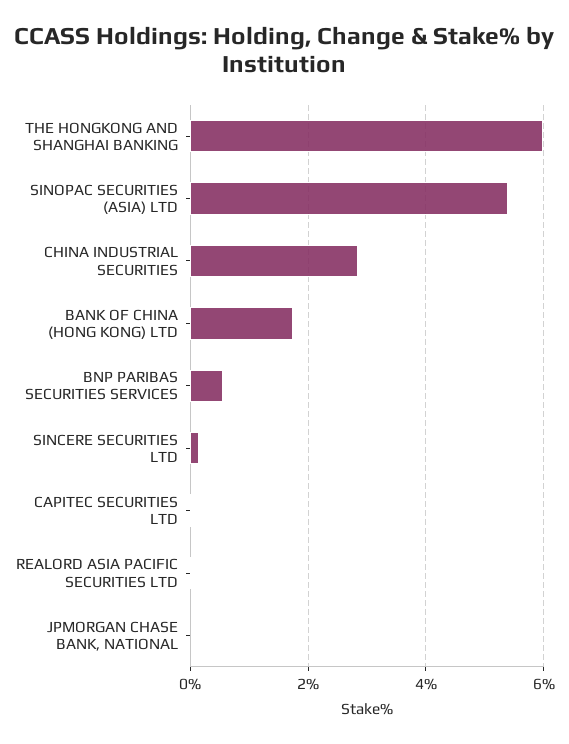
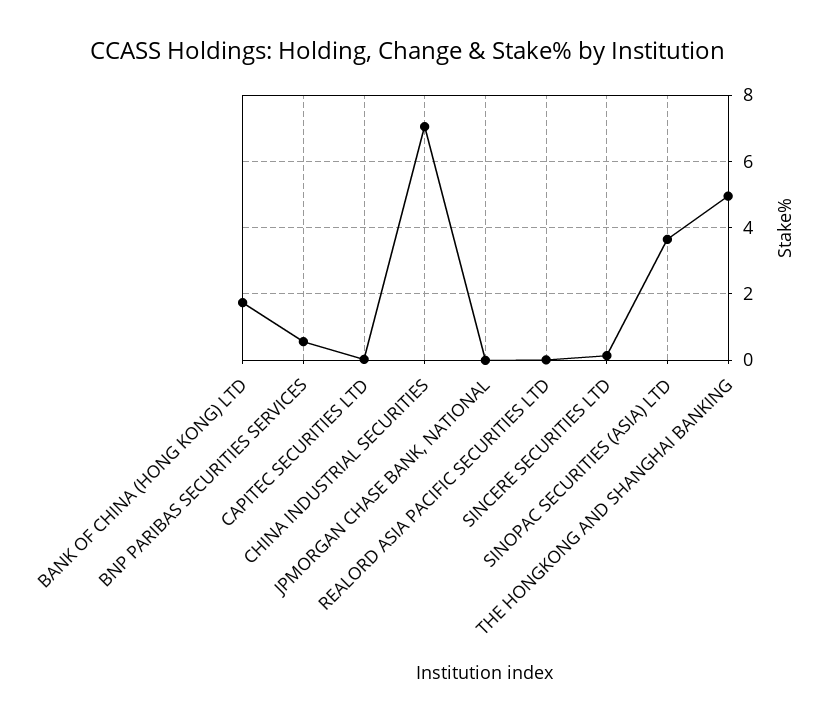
  {
-   "THE HONGKONG AND SHANGHAI BANKING": 6,
+   "THE HONGKONG AND SHANGHAI BANKING": 5,
-   "SINOPAC SECURITIES (ASIA) LTD": 5.4,
+   "SINOPAC SECURITIES (ASIA) LTD": 3.6,
-   "CHINA INDUSTRIAL SECURITIES": 2.8,
+   "CHINA INDUSTRIAL SECURITIES": 7,
    "BANK OF CHINA (HONG KONG) LTD": 1.8,
    "BNP PARIBAS SECURITIES SERVICES": 0.6,
    "SINCERE SECURITIES LTD": 0.2,
    "CAPITEC SECURITIES LTD": 0,
    "REALORD ASIA PACIFIC SECURITIES LTD": 0,
    "JPMORGAN CHASE BANK, NATIONAL": 0
  }

